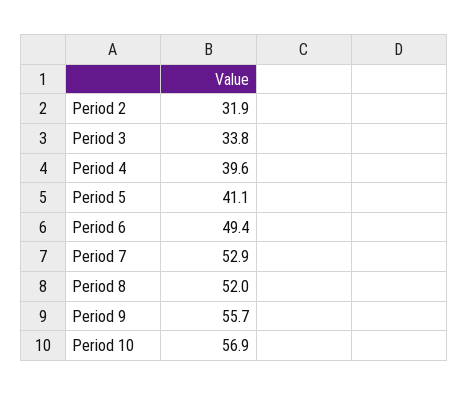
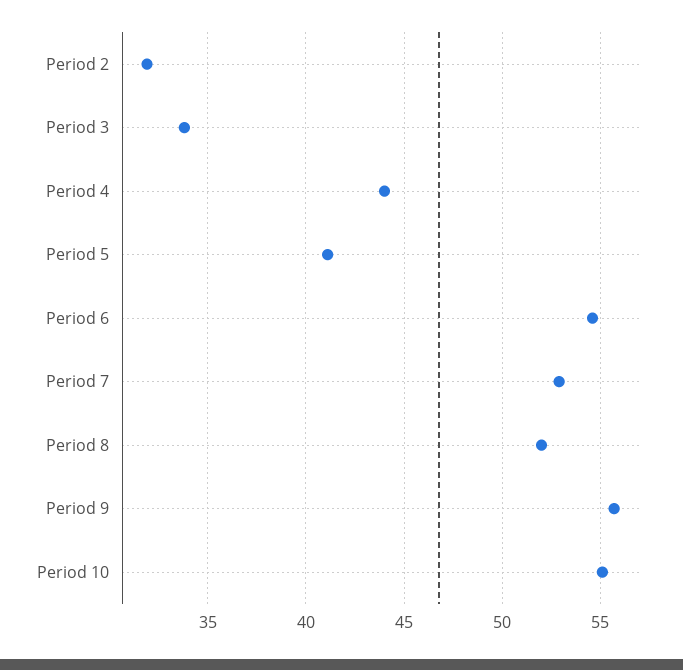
  {
    "Period 2": 31.9,
    "Period 3": 33.8,
-   "Period 4": 39.6,
+   "Period 4": 44,
    "Period 5": 41.1,
-   "Period 6": 49.4,
+   "Period 6": 54.5,
    "Period 7": 52.9,
    "Period 8": 52,
    "Period 9": 55.7,
-   "Period 10": 56.9
+   "Period 10": 55
  }

